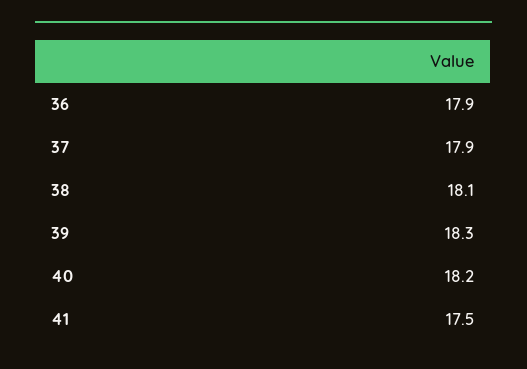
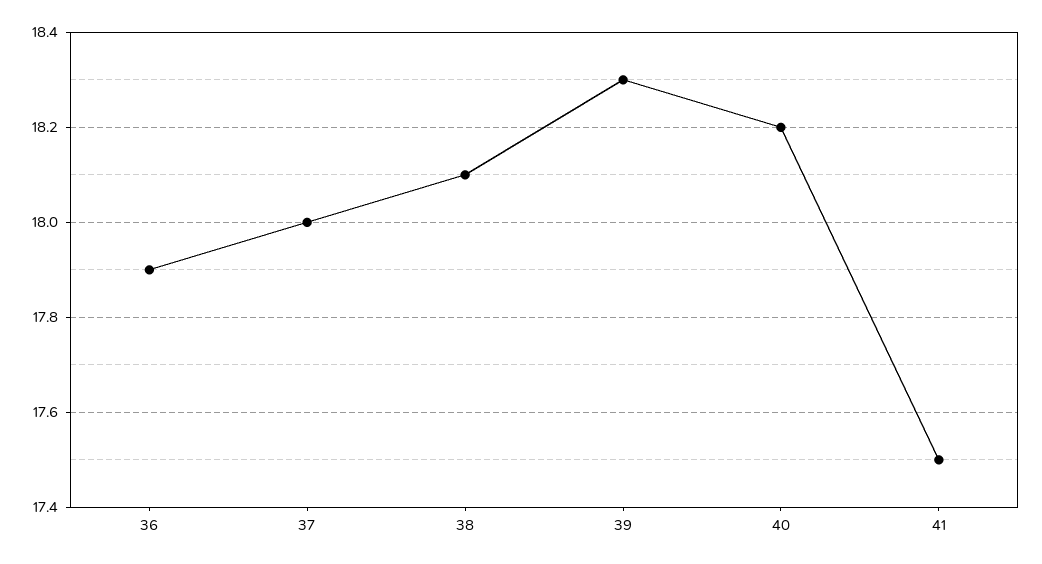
  {
    "36": 17.9,
-   "37": 17.9,
+   "37": 18,
    "38": 18.1,
    "39": 18.3,
    "40": 18.2,
    "41": 17.5
  }

